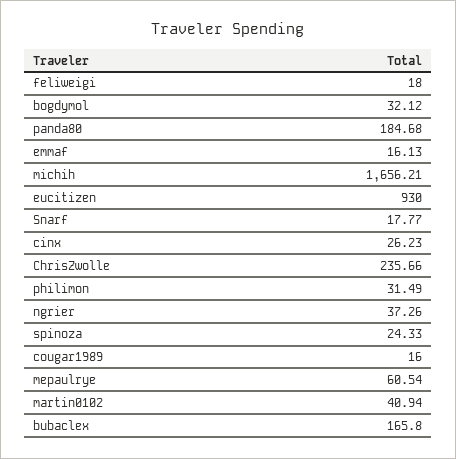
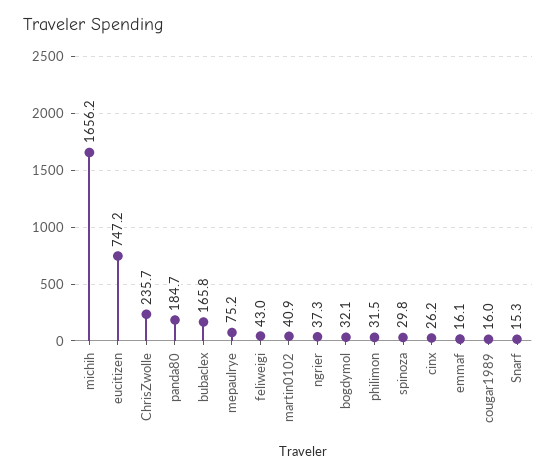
  {
-   "feliweigi": 18,
+   "feliweigi": 43,
    "bogdymol": 32.12,
    "panda80": 184.68,
    "emmaf": 16.13,
    "michih": 1656.21,
-   "eucitizen": 930,
+   "eucitizen": 747.2,
-   "Snarf": 17.77,
+   "Snarf": 15.3,
    "cinx": 26.23,
    "ChrisZwolle": 235.66,
    "philimon": 31.49,
    "ngrier": 37.26,
-   "spinoza": 24.33,
+   "spinoza": 29.8,
    "cougar1989": 16,
-   "mepaulrye": 60.54,
+   "mepaulrye": 75.2,
    "martin0102": 40.94,
    "bubaclex": 165.8
  }

